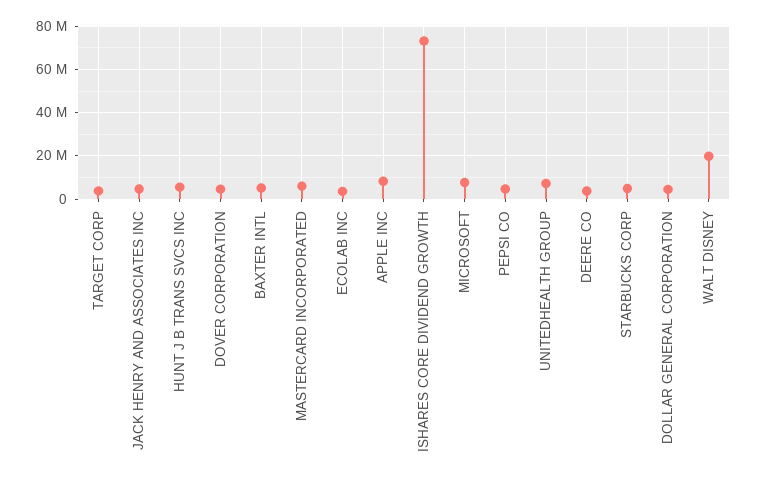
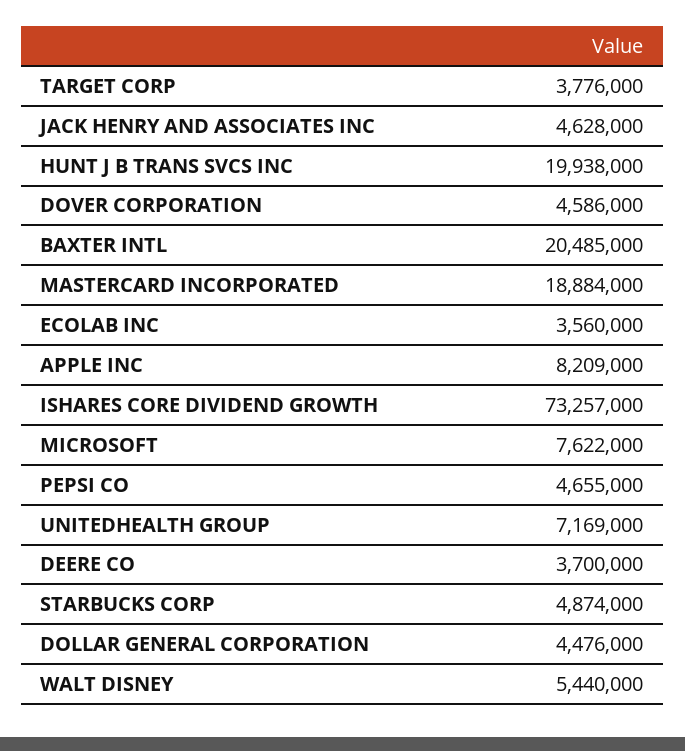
  {
    "TARGET CORP": 3776000,
    "JACK HENRY AND ASSOCIATES INC": 4628000,
-   "HUNT J B TRANS SVCS INC": 5000000,
+   "HUNT J B TRANS SVCS INC": 19938000,
    "DOVER CORPORATION": 4586000,
-   "BAXTER INTL": 5000000,
+   "BAXTER INTL": 20485000,
-   "MASTERCARD INCORPORATED": 5000000,
+   "MASTERCARD INCORPORATED": 18884000,
    "ECOLAB INC": 3560000,
    "APPLE INC": 8209000,
    "ISHARES CORE DIVIDEND GROWTH": 73257000,
    "MICROSOFT": 7622000,
    "PEPSI CO": 4655000,
    "UNITEDHEALTH GROUP": 7169000,
    "DEERE CO": 3700000,
    "STARBUCKS CORP": 4874000,
    "DOLLAR GENERAL CORPORATION": 4476000,
-   "WALT DISNEY": 20000000
+   "WALT DISNEY": 5440000
  }

